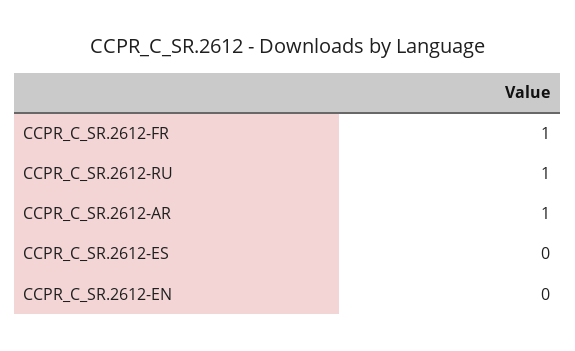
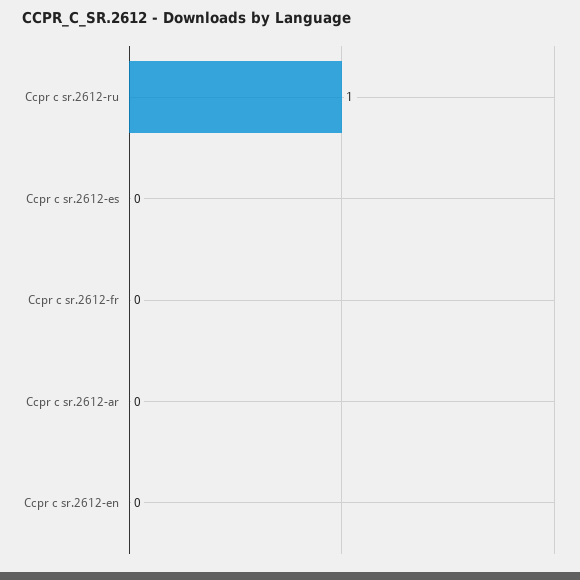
  {
-   "CCPR_C_SR.2612-FR": 1,
+   "CCPR_C_SR.2612-FR": 0,
    "CCPR_C_SR.2612-RU": 1,
-   "CCPR_C_SR.2612-AR": 1,
+   "CCPR_C_SR.2612-AR": 0,
    "CCPR_C_SR.2612-ES": 0,
    "CCPR_C_SR.2612-EN": 0
  }

